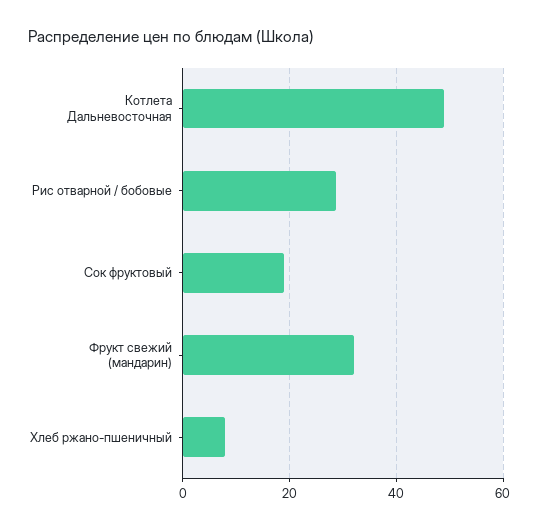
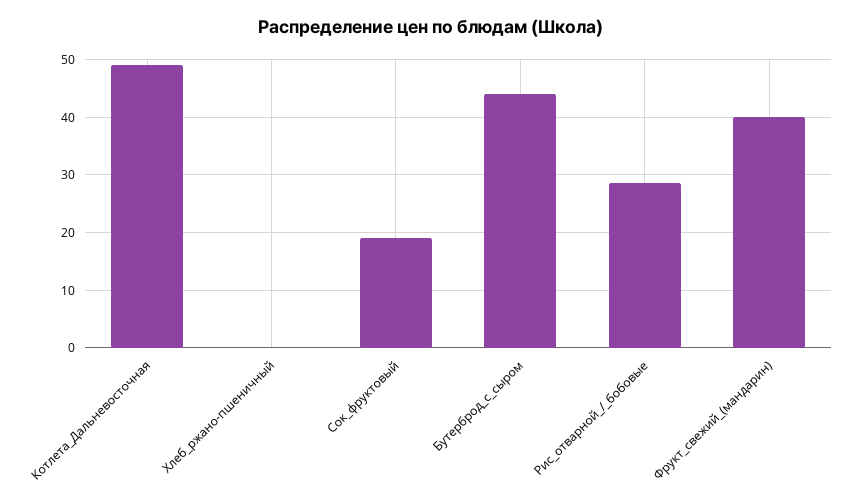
  {
    "Котлета Дальневосточная": 50,
    "Рис отварной / бобовые": 28,
    "Сок фруктовый": 20,
-   "Фрукт свежий (мандарин)": 32,
+   "Фрукт свежий (мандарин)": 40,
-   "Хлеб ржано-пшеничный": 8
+   "Хлеб ржано-пшеничный": 0,
+   "Бутерброд_с_сыром": 44
  }

